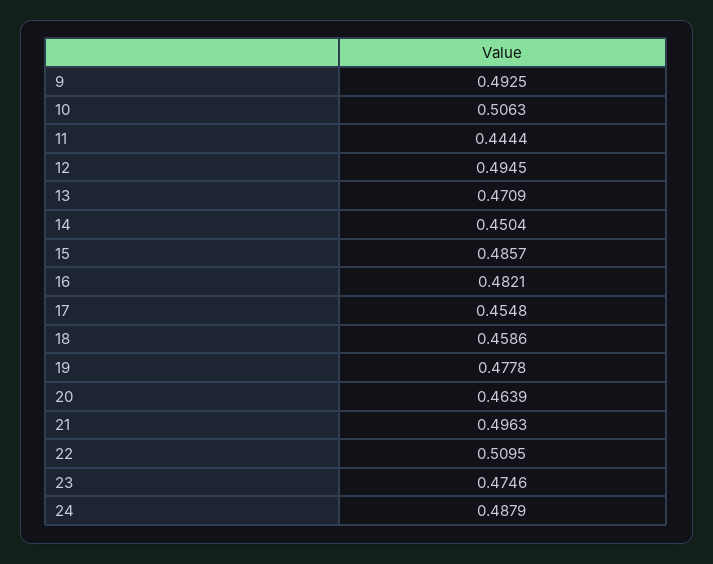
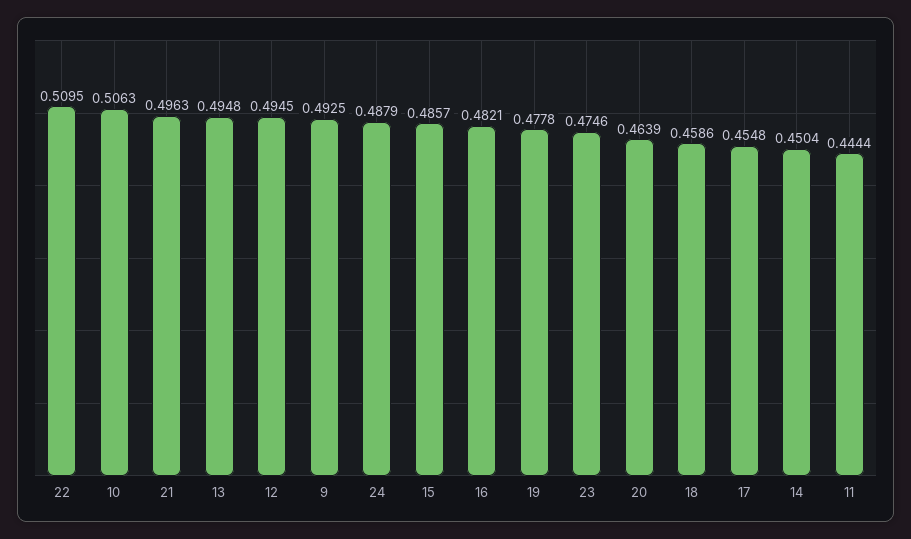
  {
    "9": 0.4925,
    "10": 0.5063,
    "11": 0.4444,
    "12": 0.4945,
-   "13": 0.4709,
+   "13": 0.4948,
    "14": 0.4504,
    "15": 0.4857,
    "16": 0.4821,
    "17": 0.4548,
    "18": 0.4586,
    "19": 0.4778,
    "20": 0.4639,
    "21": 0.4963,
    "22": 0.5095,
    "23": 0.4746,
    "24": 0.4879
  }

